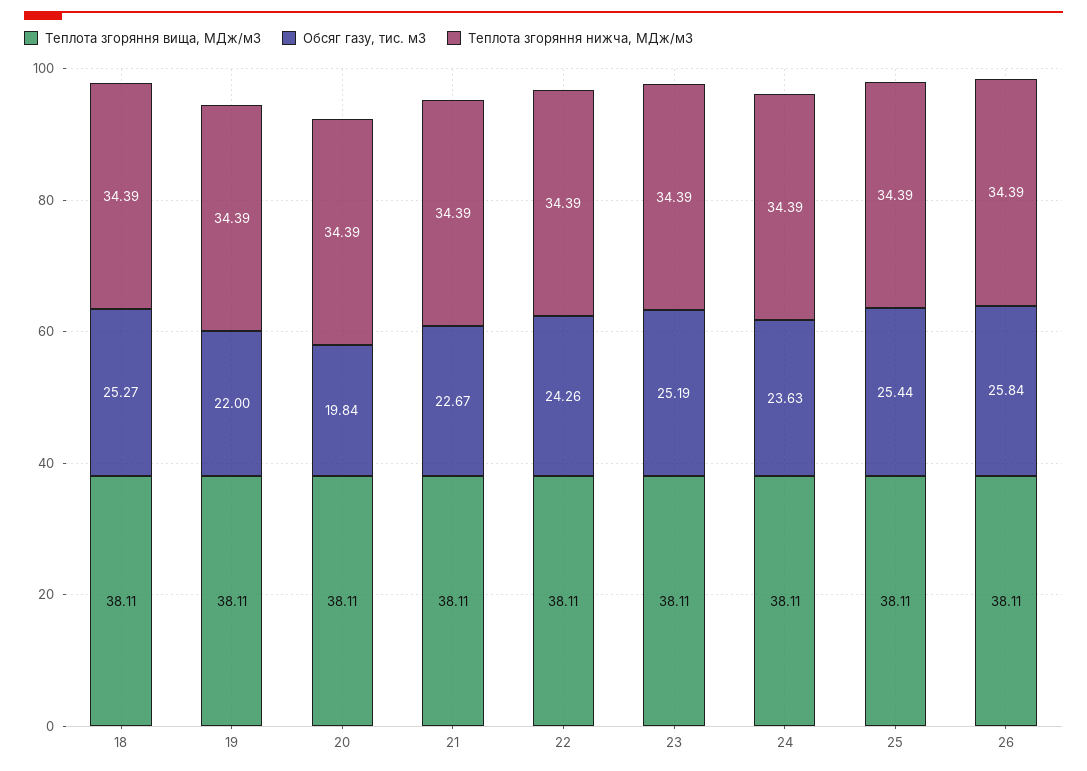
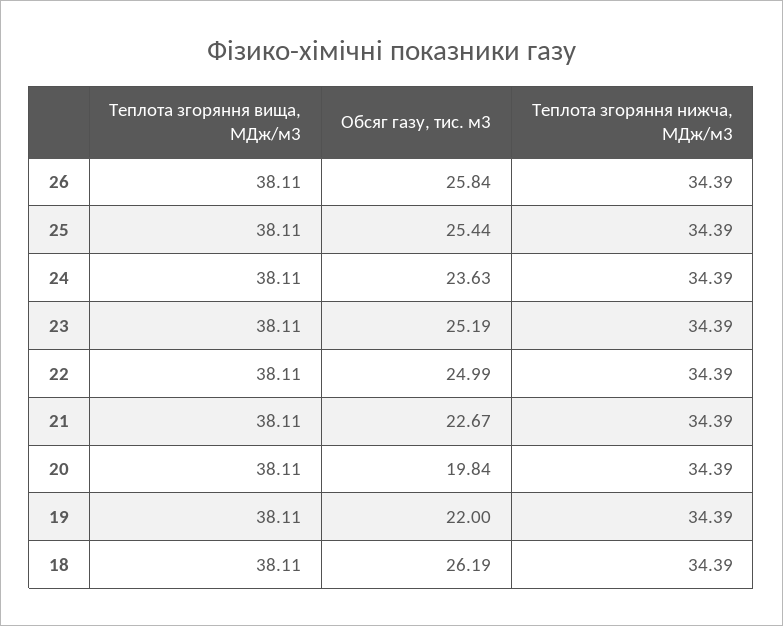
  {
    "Теплота згоряння вища, МДж/м3": {
      "18": 38.11,
      "19": 38.11,
      "20": 38.11,
      "21": 38.11,
      "22": 38.11,
      "23": 38.11,
      "24": 38.11,
      "25": 38.11,
      "26": 38.11
    },
    "Обсяг газу, тис. м3": {
-     "18": 25.27,
+     "18": 26.19,
      "19": 22,
      "20": 19.84,
      "21": 22.67,
-     "22": 24.26,
+     "22": 24.99,
      "23": 25.19,
      "24": 23.63,
      "25": 25.44,
      "26": 25.84
    },
    "Теплота згоряння нижча, МДж/м3": {
      "18": 34.39,
      "19": 34.39,
      "20": 34.39,
      "21": 34.39,
      "22": 34.39,
      "23": 34.39,
      "24": 34.39,
      "25": 34.39,
      "26": 34.39
    }
  }

